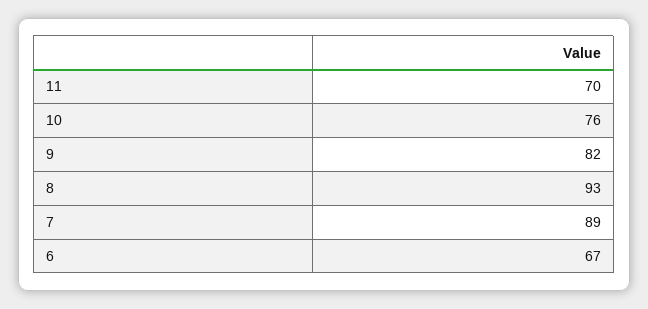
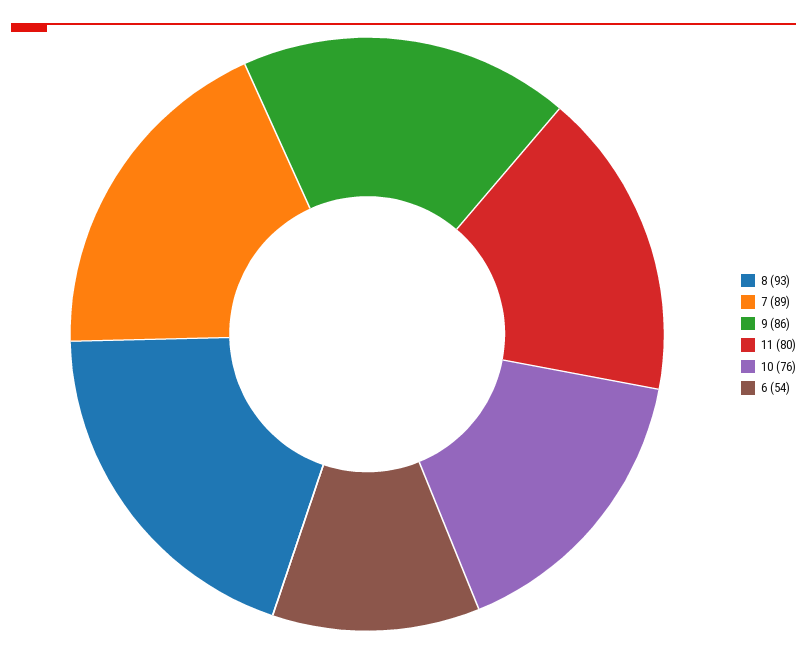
  {
-   "11": 70,
+   "11": 80,
    "10": 76,
-   "9": 82,
+   "9": 86,
    "8": 93,
    "7": 89,
-   "6": 67
+   "6": 54
  }

